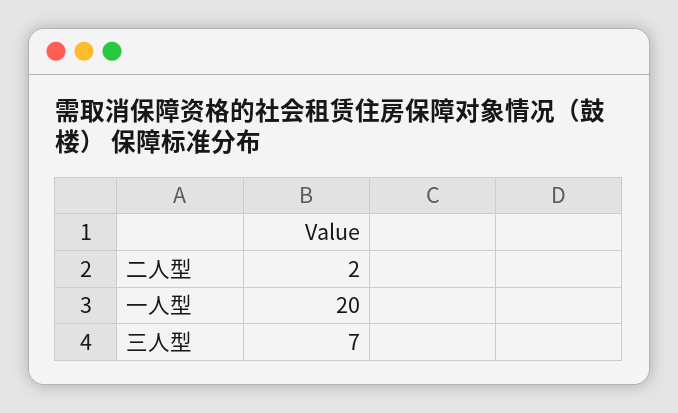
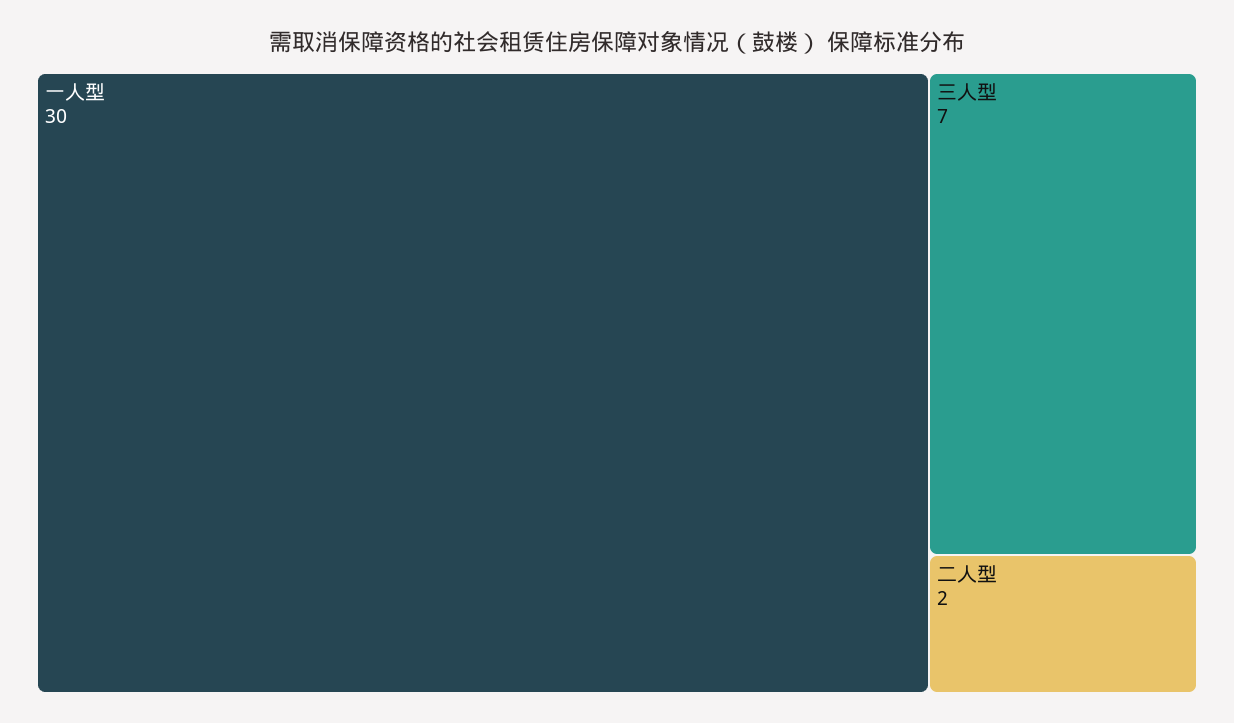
  {
    "二人型": 2,
-   "一人型": 20,
+   "一人型": 30,
    "三人型": 7
  }

